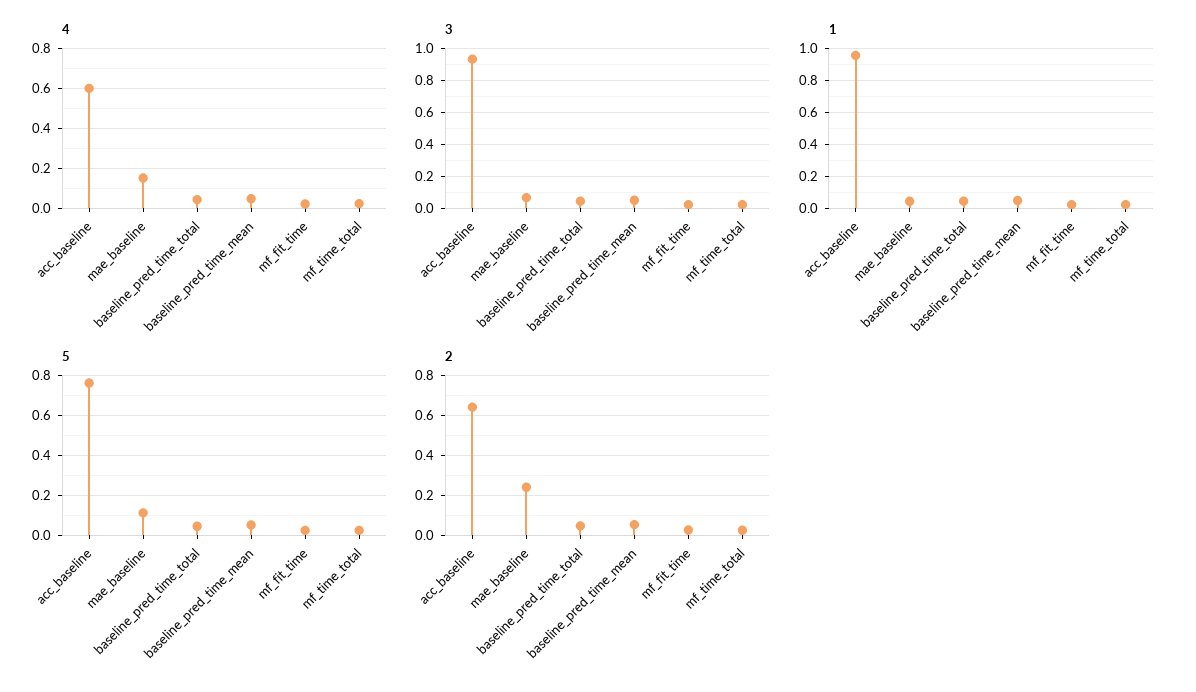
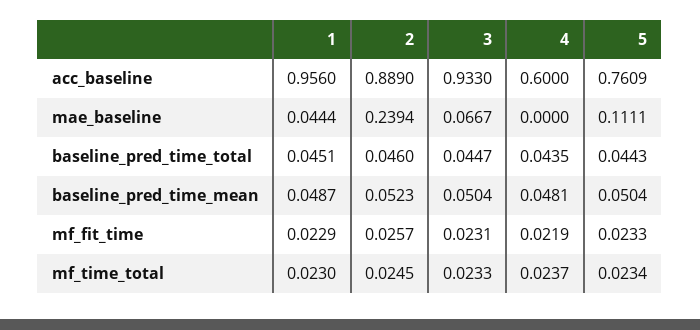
  {
    "4": {
      "acc_baseline": 0.6,
-     "mae_baseline": 0.15,
+     "mae_baseline": 0,
      "baseline_pred_time_total": 0.0435,
      "baseline_pred_time_mean": 0.0481,
      "mf_fit_time": 0.0219,
      "mf_time_total": 0.0237
    },
    "3": {
      "acc_baseline": 0.933,
      "mae_baseline": 0.0667,
      "baseline_pred_time_total": 0.0447,
      "baseline_pred_time_mean": 0.0504,
      "mf_fit_time": 0.0231,
      "mf_time_total": 0.0233
    },
    "1": {
      "acc_baseline": 0.956,
      "mae_baseline": 0.0444,
      "baseline_pred_time_total": 0.0451,
      "baseline_pred_time_mean": 0.0487,
      "mf_fit_time": 0.0229,
      "mf_time_total": 0.023
    },
    "5": {
      "acc_baseline": 0.7609,
      "mae_baseline": 0.1111,
      "baseline_pred_time_total": 0.0443,
      "baseline_pred_time_mean": 0.0504,
      "mf_fit_time": 0.0233,
      "mf_time_total": 0.0234
    },
    "2": {
-     "acc_baseline": 0.65,
+     "acc_baseline": 0.889,
      "mae_baseline": 0.2394,
      "baseline_pred_time_total": 0.046,
      "baseline_pred_time_mean": 0.0523,
      "mf_fit_time": 0.0257,
      "mf_time_total": 0.0245
    }
  }

